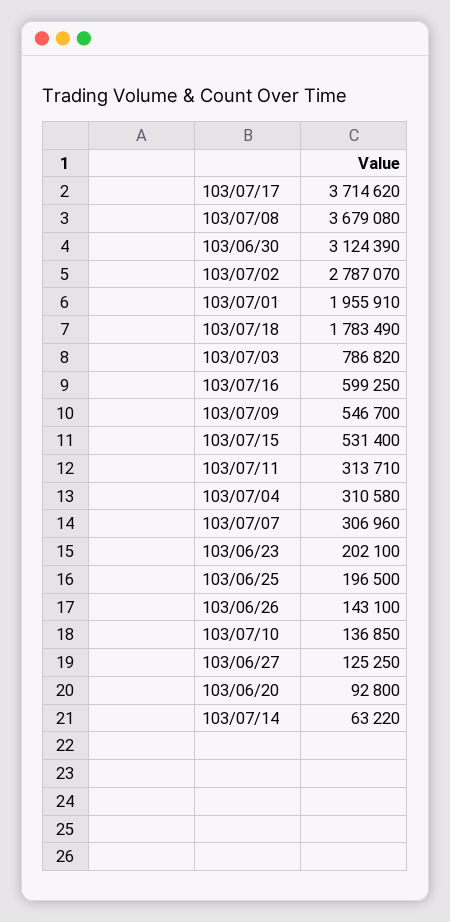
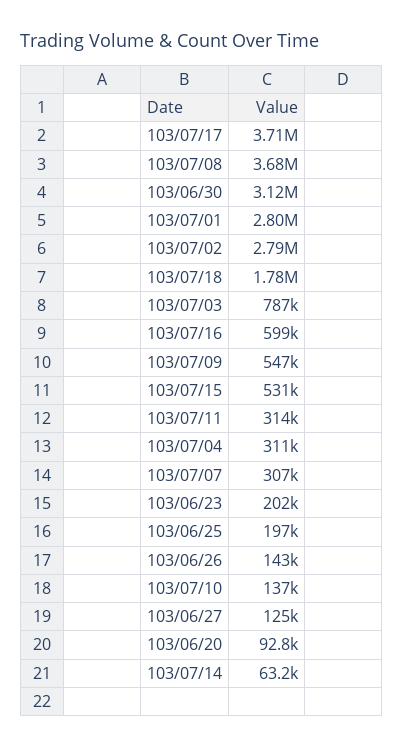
  {
    "103/07/17": 3714620,
    "103/07/08": 3679080,
    "103/06/30": 3124390,
    "103/07/02": 2787070,
-   "103/07/01": 1955910,
+   "103/07/01": 2800000,
    "103/07/18": 1783490,
    "103/07/03": 786820,
    "103/07/16": 599250,
    "103/07/09": 546700,
    "103/07/15": 531400,
    "103/07/11": 313710,
    "103/07/04": 310580,
    "103/07/07": 306960,
    "103/06/23": 202100,
    "103/06/25": 196500,
    "103/06/26": 143100,
    "103/07/10": 136850,
    "103/06/27": 125250,
    "103/06/20": 92800,
    "103/07/14": 63220
  }

